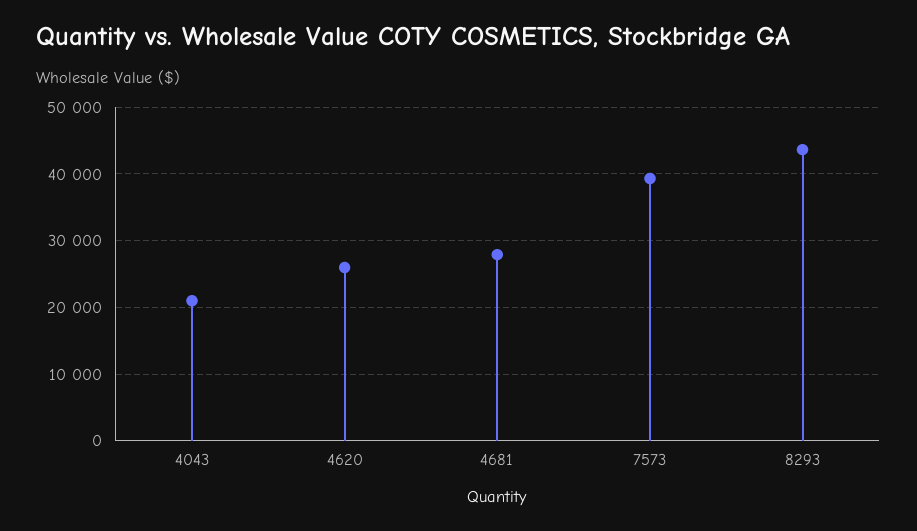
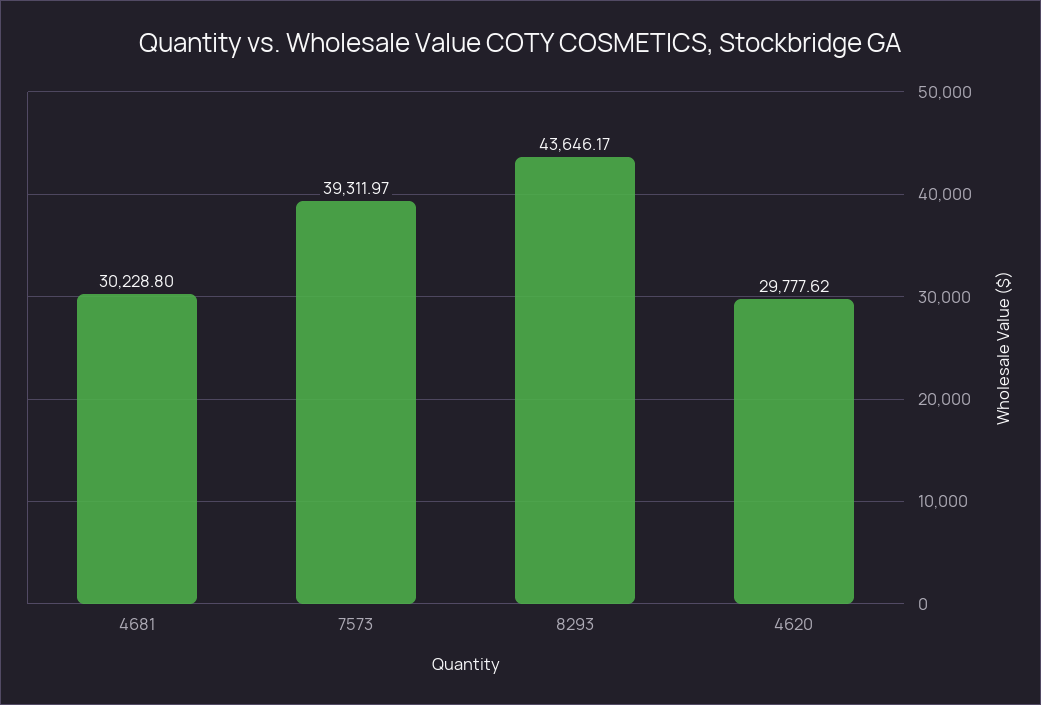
  {
-   "4043": 21000,
-   "4620": 26000,
+   "4620": 29777.62,
-   "4681": 28000,
+   "4681": 30228.8,
    "7573": 39311.97,
    "8293": 43646.17
  }

